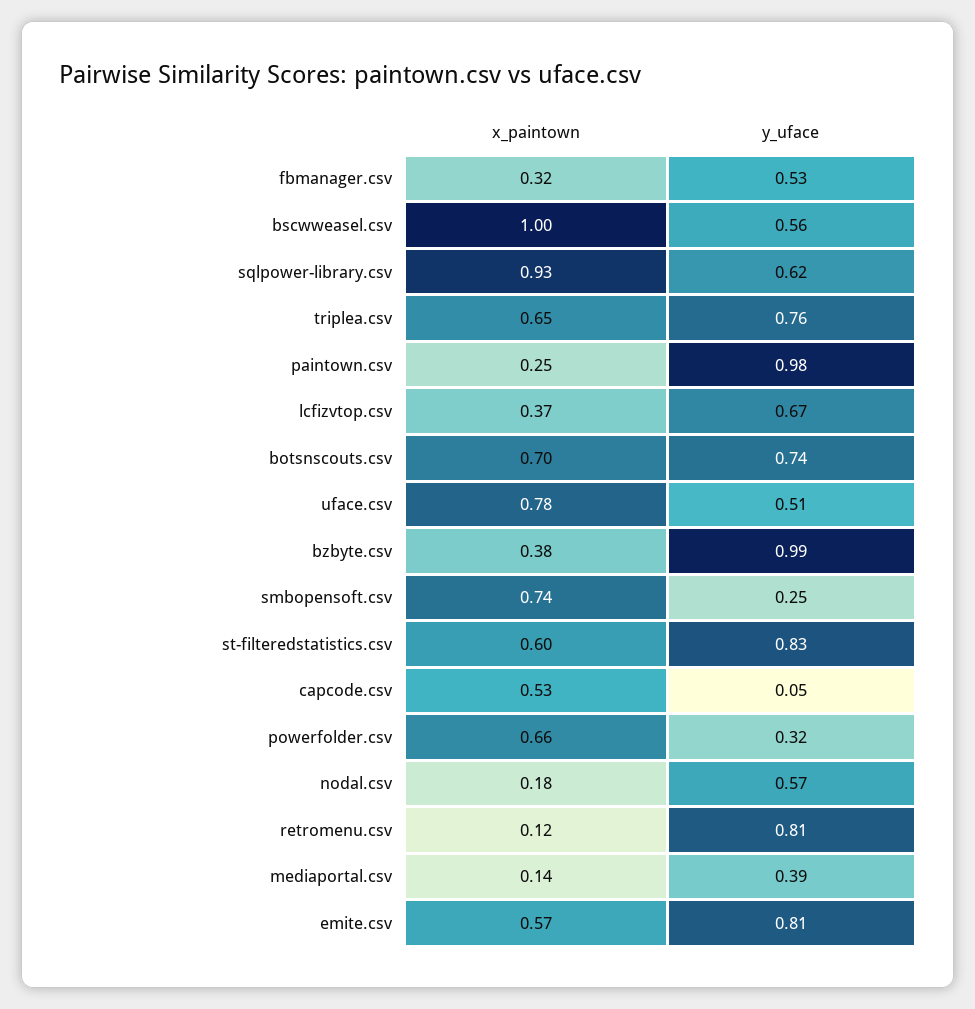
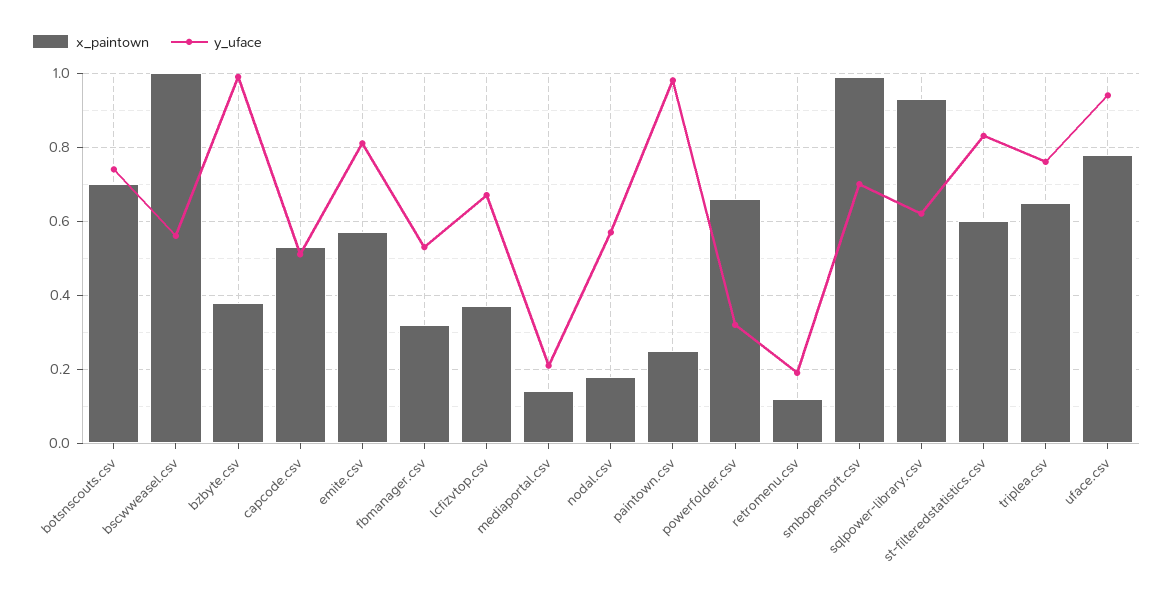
  {
    "x_paintown": {
      "fbmanager.csv": 0.32,
      "bscwweasel.csv": 1,
      "sqlpower-library.csv": 0.93,
      "triplea.csv": 0.65,
      "paintown.csv": 0.25,
      "lcfizvtop.csv": 0.37,
      "botsnscouts.csv": 0.7,
      "uface.csv": 0.78,
      "bzbyte.csv": 0.38,
-     "smbopensoft.csv": 0.74,
+     "smbopensoft.csv": 1,
      "st-filteredstatistics.csv": 0.6,
      "capcode.csv": 0.53,
      "powerfolder.csv": 0.66,
      "nodal.csv": 0.18,
      "retromenu.csv": 0.12,
      "mediaportal.csv": 0.14,
      "emite.csv": 0.57
    },
    "y_uface": {
      "fbmanager.csv": 0.53,
      "bscwweasel.csv": 0.56,
      "sqlpower-library.csv": 0.62,
      "triplea.csv": 0.76,
      "paintown.csv": 0.98,
      "lcfizvtop.csv": 0.67,
      "botsnscouts.csv": 0.74,
-     "uface.csv": 0.51,
+     "uface.csv": 0.95,
      "bzbyte.csv": 0.99,
-     "smbopensoft.csv": 0.25,
+     "smbopensoft.csv": 0.7,
      "st-filteredstatistics.csv": 0.83,
-     "capcode.csv": 0.05,
+     "capcode.csv": 0.5,
      "powerfolder.csv": 0.32,
      "nodal.csv": 0.57,
-     "retromenu.csv": 0.81,
+     "retromenu.csv": 0.2,
-     "mediaportal.csv": 0.39,
+     "mediaportal.csv": 0.2,
      "emite.csv": 0.81
    }
  }

